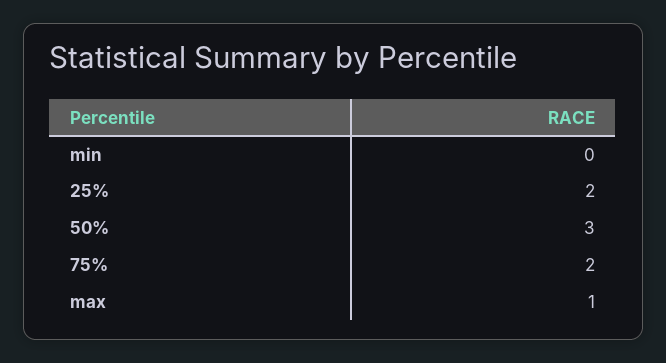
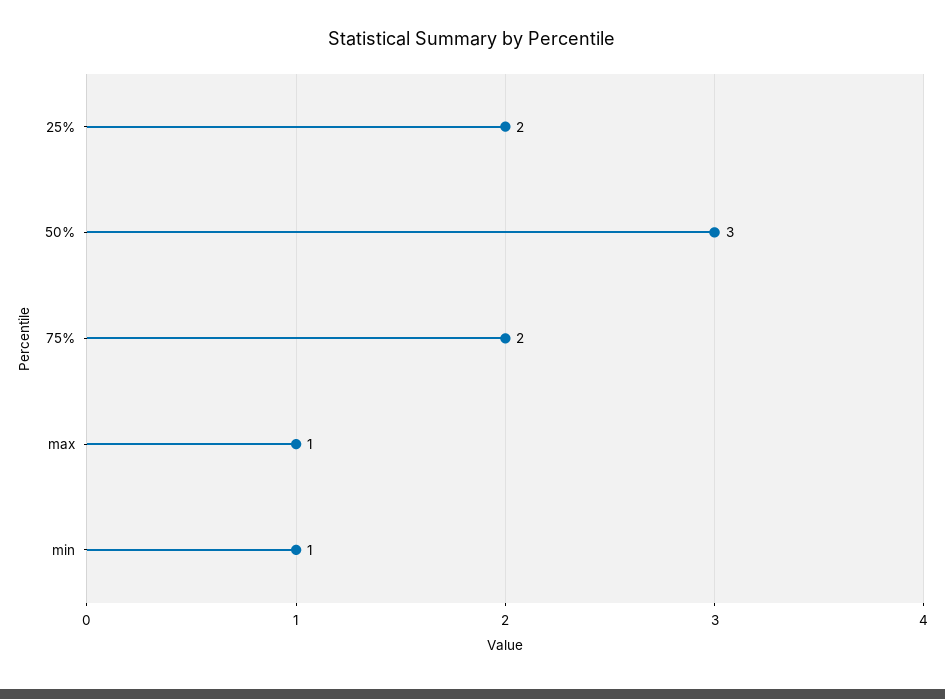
  {
-   "min": 0,
+   "min": 1,
    "25%": 2,
    "50%": 3,
    "75%": 2,
    "max": 1
  }

